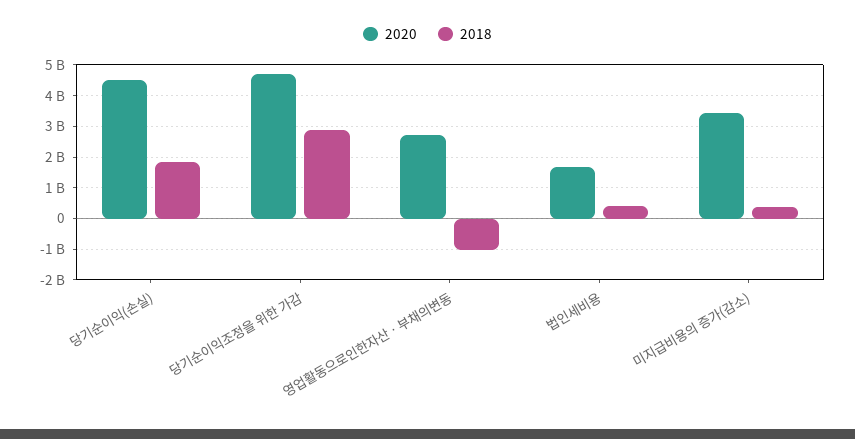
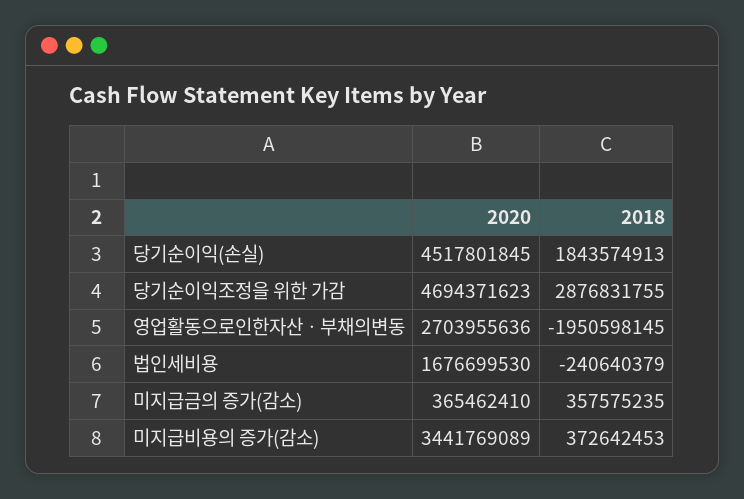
  {
    "2020": {
      "당기순이익(손실)": 4517801845,
      "당기순이익조정을 위한 가감": 4694371623,
      "영업활동으로인한자산ㆍ부채의변동": 2703955636,
      "법인세비용": 1676699530,
-     "미지급비용의 증가(감소)": 3441769089
+     "미지급비용의 증가(감소)": 3441769089,
+     "미지급금의 증가(감소)": 365462410
    },
    "2018": {
      "당기순이익(손실)": 1843574913,
      "당기순이익조정을 위한 가감": 2876831755,
-     "영업활동으로인한자산ㆍ부채의변동": -1000000000,
+     "영업활동으로인한자산ㆍ부채의변동": -1950598145,
-     "법인세비용": 400000000,
+     "법인세비용": -240640379,
-     "미지급비용의 증가(감소)": 372642453
+     "미지급비용의 증가(감소)": 372642453,
+     "미지급금의 증가(감소)": 357575235
    }
  }

